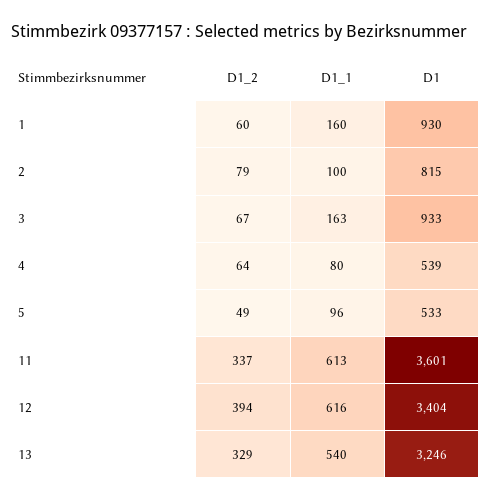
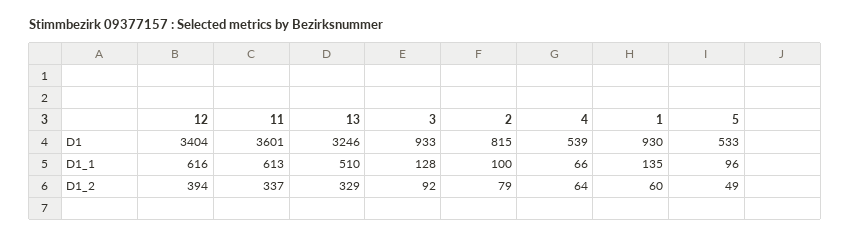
  {
    "D1_2": {
      "1": 60,
      "2": 79,
-     "3": 67,
+     "3": 92,
      "4": 64,
      "5": 49,
      "11": 337,
      "12": 394,
      "13": 329
    },
    "D1_1": {
-     "1": 160,
+     "1": 135,
      "2": 100,
-     "3": 163,
+     "3": 128,
-     "4": 80,
+     "4": 66,
      "5": 96,
      "11": 613,
      "12": 616,
-     "13": 540
+     "13": 510
    },
    "D1": {
      "1": 930,
      "2": 815,
      "3": 933,
      "4": 539,
      "5": 533,
      "11": 3601,
      "12": 3404,
      "13": 3246
    }
  }

